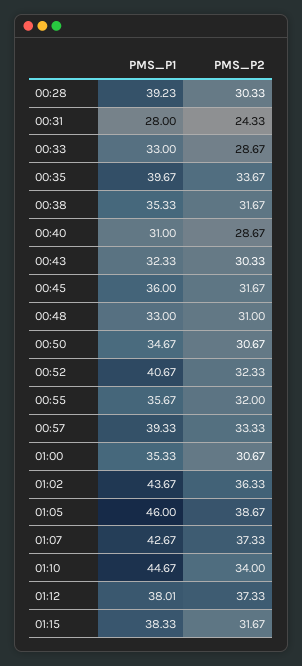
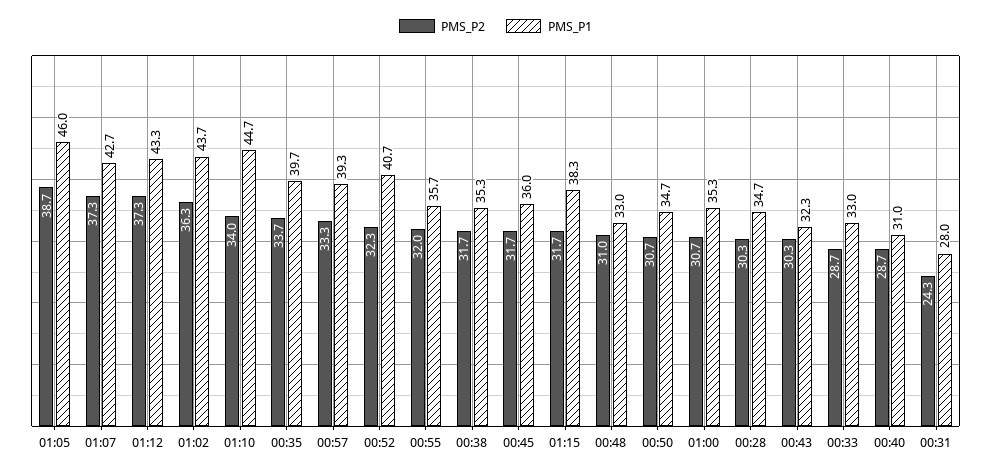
  {
    "PMS_P1": {
-     "00:28": 39.23,
+     "00:28": 34.7,
      "00:31": 28,
      "00:33": 33,
      "00:35": 39.67,
      "00:38": 35.33,
      "00:40": 31,
      "00:43": 32.33,
      "00:45": 36,
      "00:48": 33,
      "00:50": 34.67,
      "00:52": 40.67,
      "00:55": 35.67,
      "00:57": 39.33,
      "01:00": 35.33,
      "01:02": 43.67,
      "01:05": 46,
      "01:07": 42.67,
      "01:10": 44.67,
-     "01:12": 38.01,
+     "01:12": 43.3,
      "01:15": 38.33
    },
    "PMS_P2": {
      "00:28": 30.33,
      "00:31": 24.33,
      "00:33": 28.67,
      "00:35": 33.67,
      "00:38": 31.67,
      "00:40": 28.67,
      "00:43": 30.33,
      "00:45": 31.67,
      "00:48": 31,
      "00:50": 30.67,
      "00:52": 32.33,
      "00:55": 32,
      "00:57": 33.33,
      "01:00": 30.67,
      "01:02": 36.33,
      "01:05": 38.67,
      "01:07": 37.33,
      "01:10": 34,
      "01:12": 37.33,
      "01:15": 31.67
    }
  }

